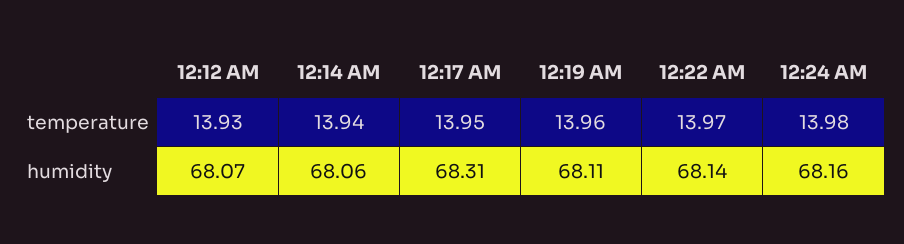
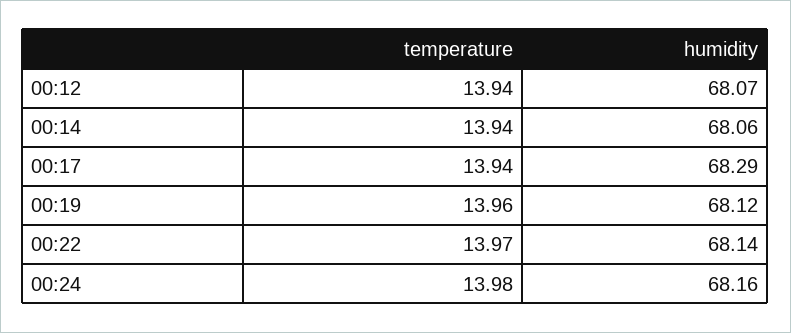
  {
    "12:12 AM": {
-     "temperature": 13.93,
+     "temperature": 13.94,
      "humidity": 68.07
    },
    "12:14 AM": {
      "temperature": 13.94,
      "humidity": 68.06
    },
    "12:17 AM": {
-     "temperature": 13.95,
+     "temperature": 13.94,
-     "humidity": 68.31
+     "humidity": 68.29
    },
    "12:19 AM": {
      "temperature": 13.96,
-     "humidity": 68.11
+     "humidity": 68.12
    },
    "12:22 AM": {
      "temperature": 13.97,
      "humidity": 68.14
    },
    "12:24 AM": {
      "temperature": 13.98,
      "humidity": 68.16
    }
  }

